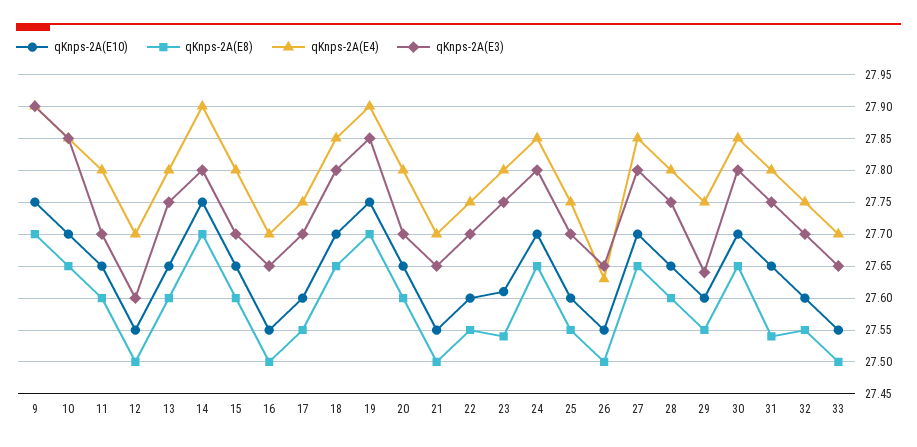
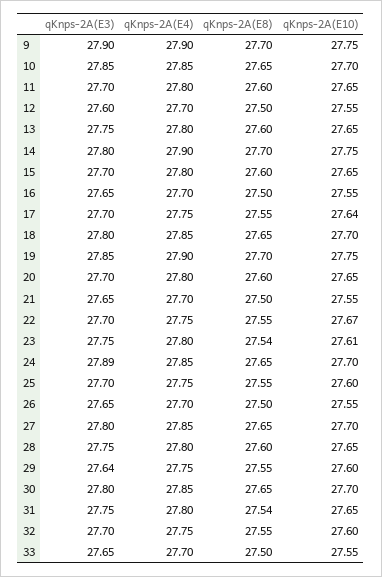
  {
    "qKnps-2A(E10)": {
      "9": 27.75,
      "10": 27.7,
      "11": 27.65,
      "12": 27.55,
      "13": 27.65,
      "14": 27.75,
      "15": 27.65,
      "16": 27.55,
-     "17": 27.6,
+     "17": 27.64,
      "18": 27.7,
      "19": 27.75,
      "20": 27.65,
      "21": 27.55,
-     "22": 27.6,
+     "22": 27.67,
      "23": 27.61,
      "24": 27.7,
      "25": 27.6,
      "26": 27.55,
      "27": 27.7,
      "28": 27.65,
      "29": 27.6,
      "30": 27.7,
      "31": 27.65,
      "32": 27.6,
      "33": 27.55
    },
    "qKnps-2A(E8)": {
      "9": 27.7,
      "10": 27.65,
      "11": 27.6,
      "12": 27.5,
      "13": 27.6,
      "14": 27.7,
      "15": 27.6,
      "16": 27.5,
      "17": 27.55,
      "18": 27.65,
      "19": 27.7,
      "20": 27.6,
      "21": 27.5,
      "22": 27.55,
      "23": 27.54,
      "24": 27.65,
      "25": 27.55,
      "26": 27.5,
      "27": 27.65,
      "28": 27.6,
      "29": 27.55,
      "30": 27.65,
      "31": 27.54,
      "32": 27.55,
      "33": 27.5
    },
    "qKnps-2A(E4)": {
      "9": 27.9,
      "10": 27.85,
      "11": 27.8,
      "12": 27.7,
      "13": 27.8,
      "14": 27.9,
      "15": 27.8,
      "16": 27.7,
      "17": 27.75,
      "18": 27.85,
      "19": 27.9,
      "20": 27.8,
      "21": 27.7,
      "22": 27.75,
      "23": 27.8,
      "24": 27.85,
      "25": 27.75,
-     "26": 27.63,
+     "26": 27.7,
      "27": 27.85,
      "28": 27.8,
      "29": 27.75,
      "30": 27.85,
      "31": 27.8,
      "32": 27.75,
      "33": 27.7
    },
    "qKnps-2A(E3)": {
      "9": 27.9,
      "10": 27.85,
      "11": 27.7,
      "12": 27.6,
      "13": 27.75,
      "14": 27.8,
      "15": 27.7,
      "16": 27.65,
      "17": 27.7,
      "18": 27.8,
      "19": 27.85,
      "20": 27.7,
      "21": 27.65,
      "22": 27.7,
      "23": 27.75,
-     "24": 27.8,
+     "24": 27.89,
      "25": 27.7,
      "26": 27.65,
      "27": 27.8,
      "28": 27.75,
      "29": 27.64,
      "30": 27.8,
      "31": 27.75,
      "32": 27.7,
      "33": 27.65
    }
  }

